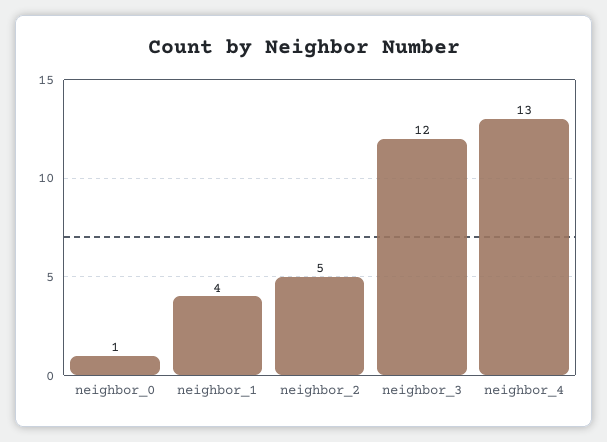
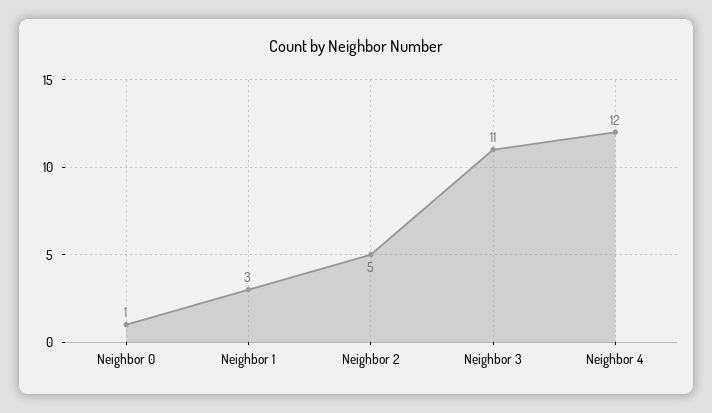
  {
    "neighbor_0": 1,
-   "neighbor_1": 4,
+   "neighbor_1": 3,
    "neighbor_2": 5,
-   "neighbor_3": 12,
+   "neighbor_3": 11,
-   "neighbor_4": 13
+   "neighbor_4": 12
  }

